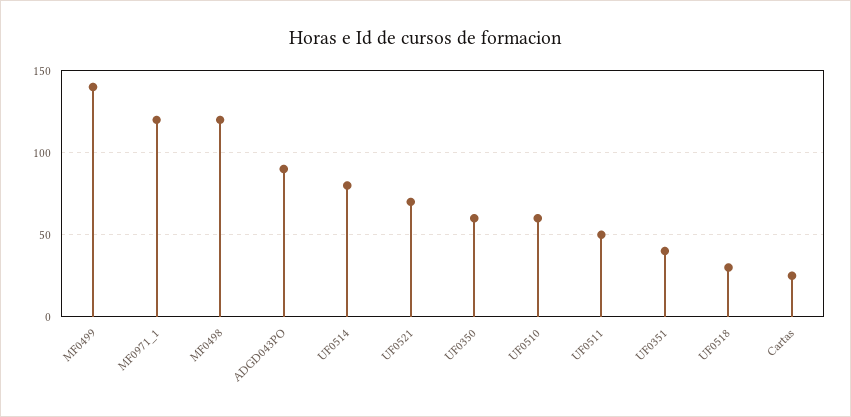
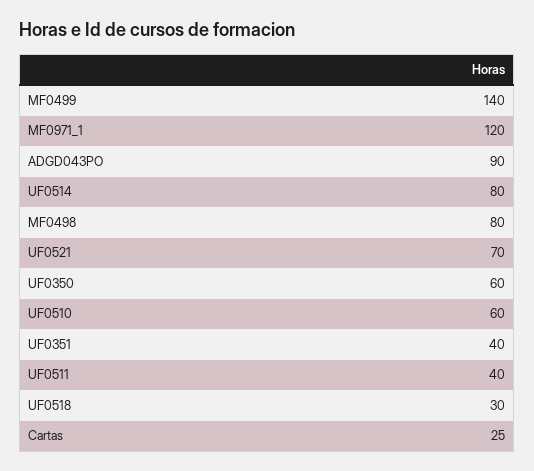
  {
    "MF0499": 140,
    "MF0971_1": 120,
-   "MF0498": 120,
+   "MF0498": 80,
    "ADGD043PO": 90,
    "UF0514": 80,
    "UF0521": 70,
    "UF0350": 60,
    "UF0510": 60,
-   "UF0511": 50,
+   "UF0511": 40,
    "UF0351": 40,
    "UF0518": 30,
    "Cartas": 25
  }

